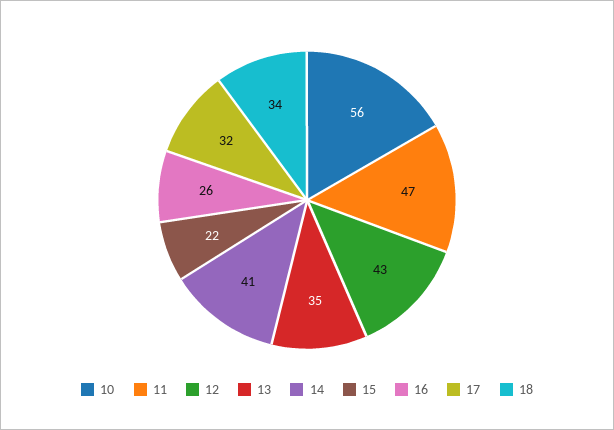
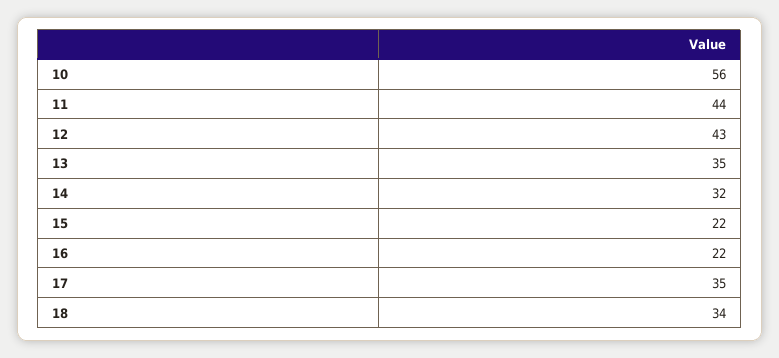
  {
    "10": 56,
-   "11": 47,
+   "11": 44,
    "12": 43,
    "13": 35,
-   "14": 41,
+   "14": 32,
    "15": 22,
-   "16": 26,
+   "16": 22,
-   "17": 32,
+   "17": 35,
    "18": 34
  }

